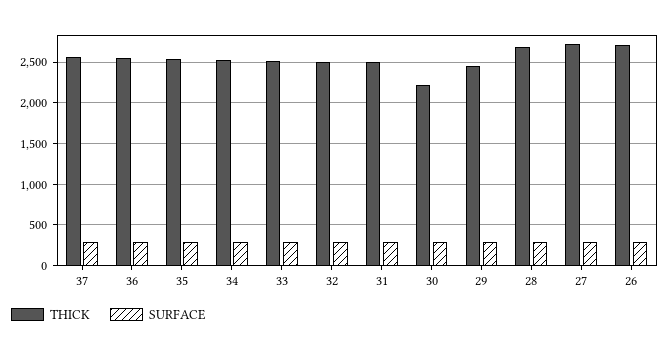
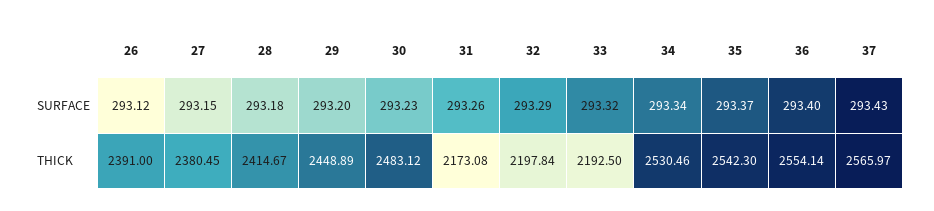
  {
    "THICK": {
      "37": 2565.97,
      "36": 2554.14,
      "35": 2542.3,
      "34": 2530.46,
-     "33": 2500,
+     "33": 2192.5,
-     "32": 2500,
+     "32": 2197.84,
-     "31": 2500,
+     "31": 2173.08,
-     "30": 2200,
+     "30": 2483.12,
      "29": 2448.89,
-     "28": 2700,
+     "28": 2414.67,
-     "27": 2700,
+     "27": 2380.45,
-     "26": 2700
+     "26": 2391
    },
    "SURFACE": {
      "37": 293.43,
      "36": 293.4,
      "35": 293.37,
      "34": 293.34,
      "33": 293.32,
      "32": 293.29,
      "31": 293.26,
      "30": 293.23,
      "29": 293.2,
      "28": 293.18,
      "27": 293.15,
      "26": 293.12
    }
  }

